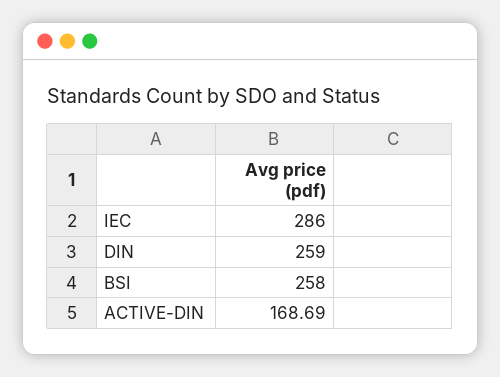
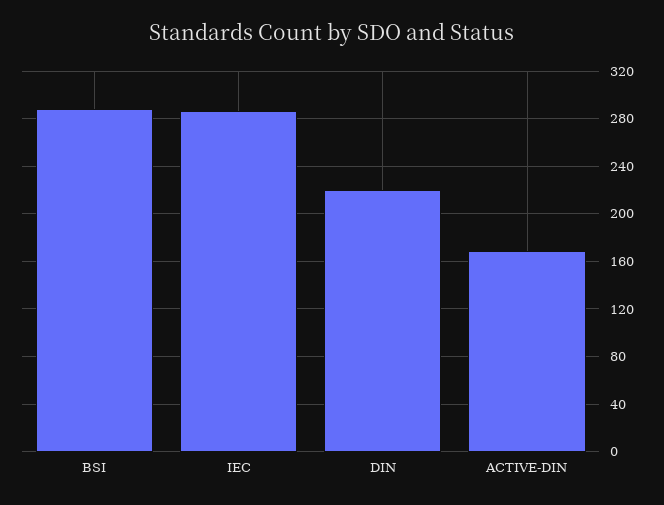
  {
    "IEC": 286,
-   "DIN": 259,
+   "DIN": 220,
-   "BSI": 258,
+   "BSI": 290,
    "ACTIVE-DIN": 168.69
  }

